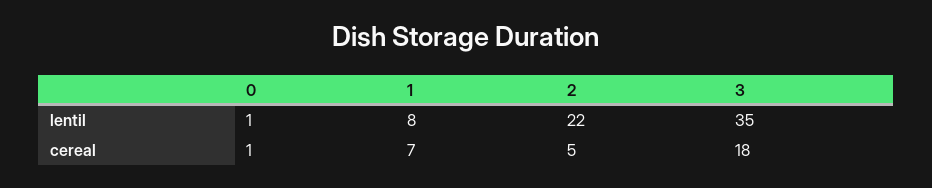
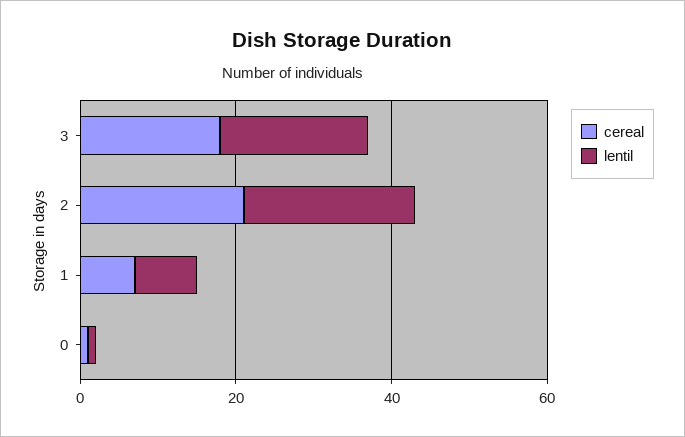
  {
    "lentil": {
      "0": 1,
      "1": 8,
      "2": 22,
-     "3": 35
+     "3": 20
    },
    "cereal": {
      "0": 1,
      "1": 7,
-     "2": 5,
+     "2": 20,
      "3": 18
    }
  }

